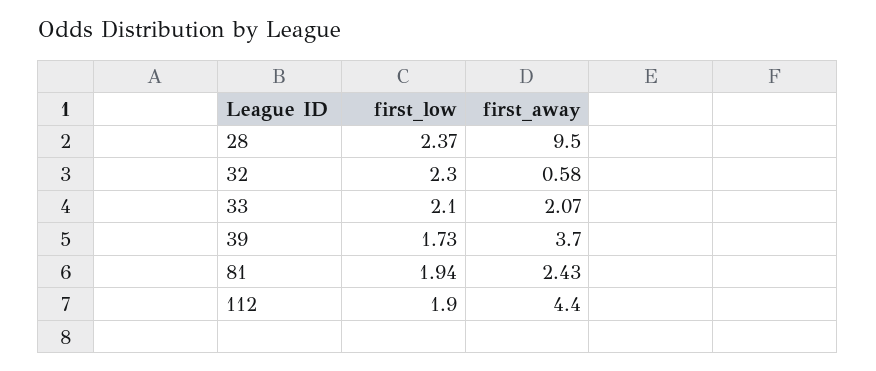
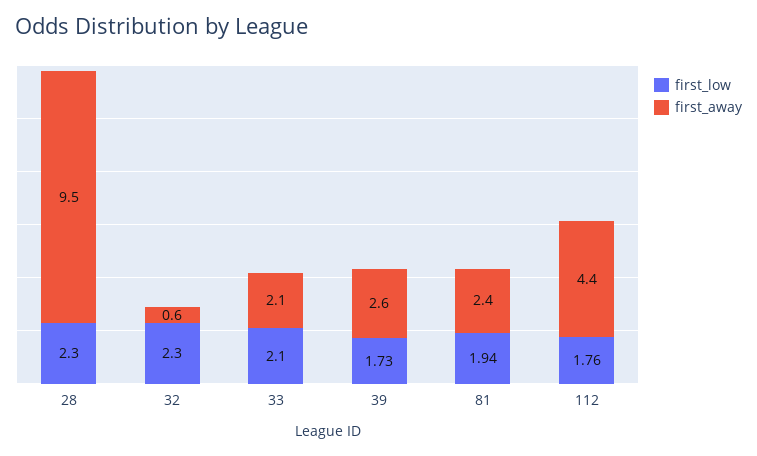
  {
    "first_low": {
-     "28": 2.37,
+     "28": 2.3,
      "32": 2.3,
      "33": 2.1,
      "39": 1.73,
      "81": 1.94,
-     "112": 1.9
+     "112": 1.76
    },
    "first_away": {
      "28": 9.5,
      "32": 0.58,
      "33": 2.07,
-     "39": 3.7,
+     "39": 2.6,
      "81": 2.43,
      "112": 4.4
    }
  }

